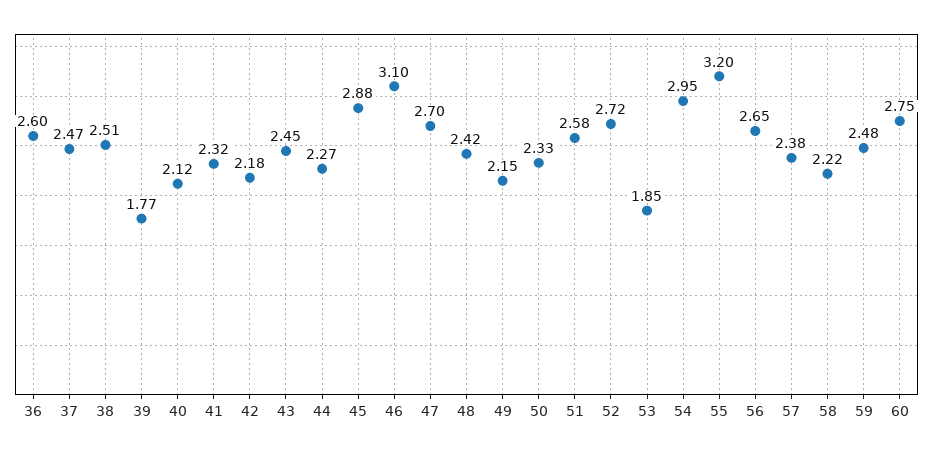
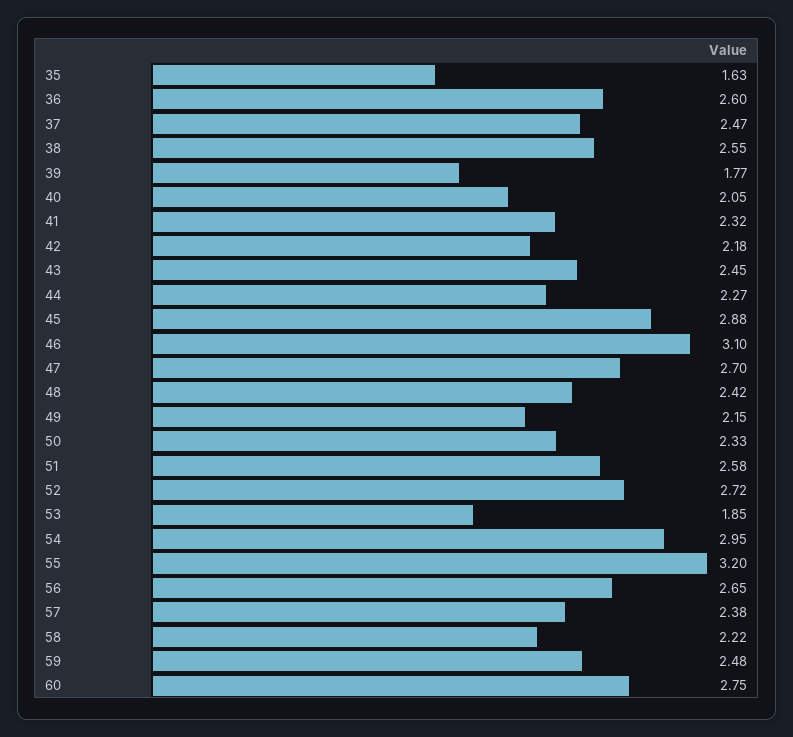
  {
    "36": 2.6,
    "37": 2.47,
-   "38": 2.51,
+   "38": 2.55,
    "39": 1.77,
-   "40": 2.12,
+   "40": 2.05,
    "41": 2.32,
    "42": 2.18,
    "43": 2.45,
    "44": 2.27,
    "45": 2.88,
    "46": 3.1,
    "47": 2.7,
    "48": 2.42,
    "49": 2.15,
    "50": 2.33,
    "51": 2.58,
    "52": 2.72,
    "53": 1.85,
    "54": 2.95,
    "55": 3.2,
    "56": 2.65,
    "57": 2.38,
    "58": 2.22,
    "59": 2.48,
-   "60": 2.75
+   "60": 2.75,
+   "35": 1.63
  }

